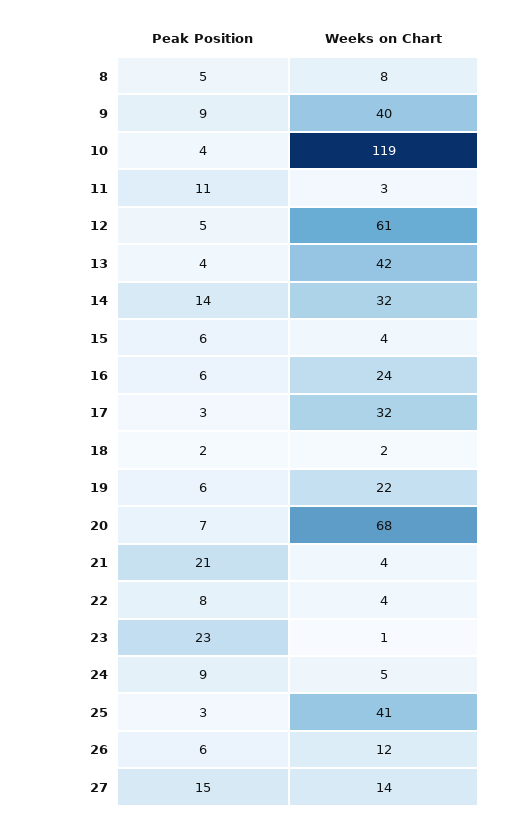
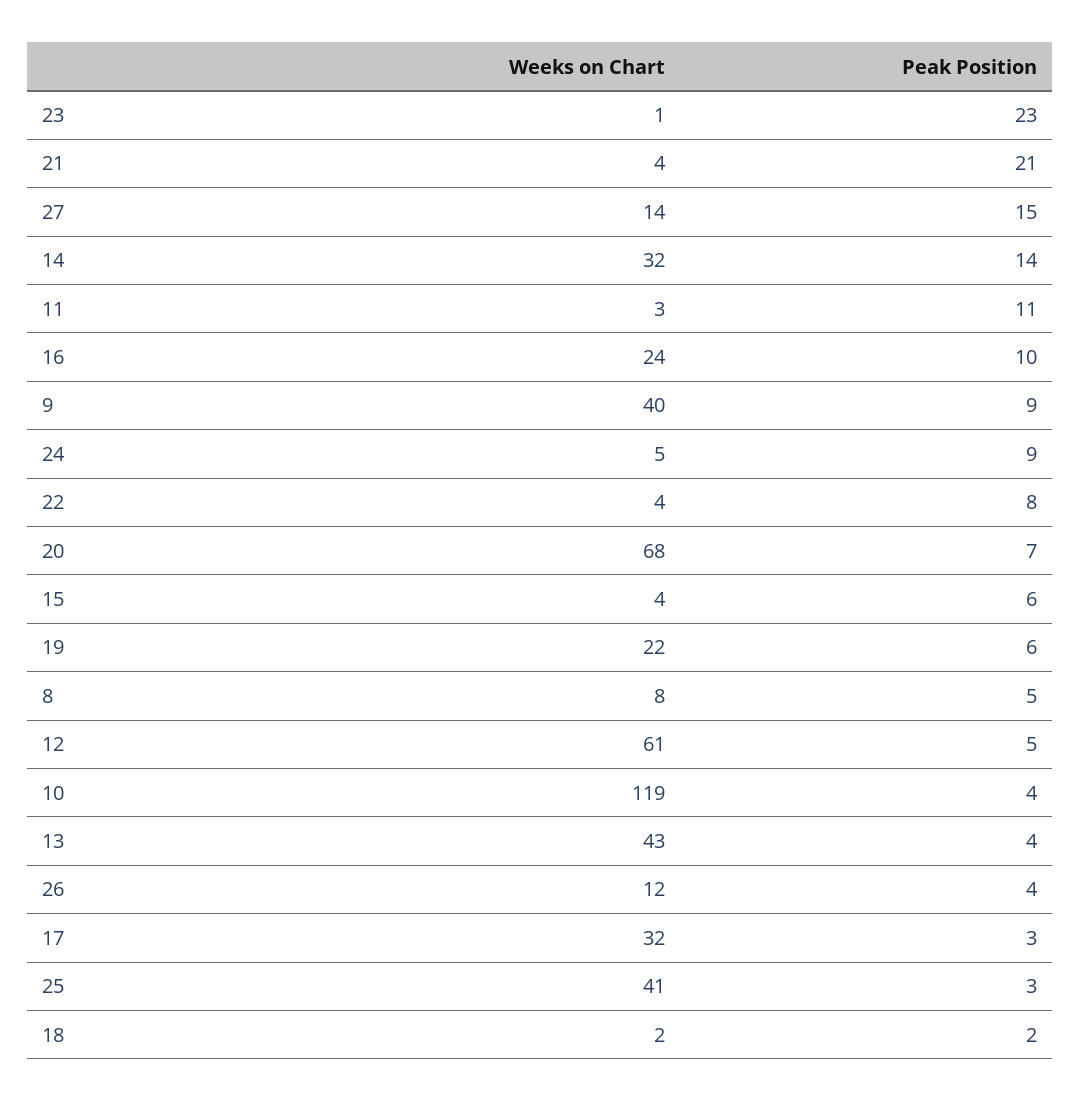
  {
    "Peak Position": {
      "8": 5,
      "9": 9,
      "10": 4,
      "11": 11,
      "12": 5,
      "13": 4,
      "14": 14,
      "15": 6,
-     "16": 6,
+     "16": 10,
      "17": 3,
      "18": 2,
      "19": 6,
      "20": 7,
      "21": 21,
      "22": 8,
      "23": 23,
      "24": 9,
      "25": 3,
-     "26": 6,
+     "26": 4,
      "27": 15
    },
    "Weeks on Chart": {
      "8": 8,
      "9": 40,
      "10": 119,
      "11": 3,
      "12": 61,
-     "13": 42,
+     "13": 43,
      "14": 32,
      "15": 4,
      "16": 24,
      "17": 32,
      "18": 2,
      "19": 22,
      "20": 68,
      "21": 4,
      "22": 4,
      "23": 1,
      "24": 5,
      "25": 41,
      "26": 12,
      "27": 14
    }
  }

